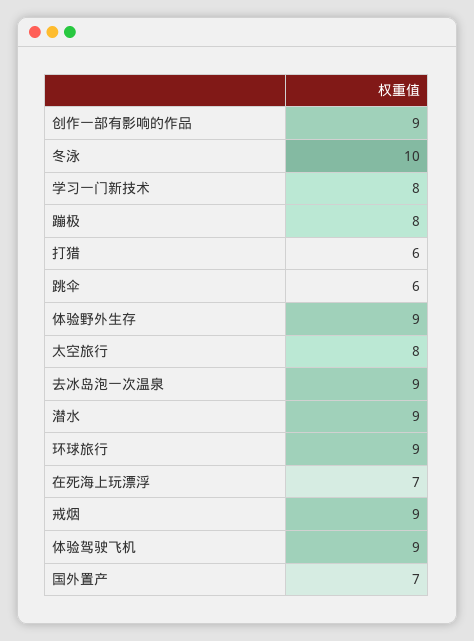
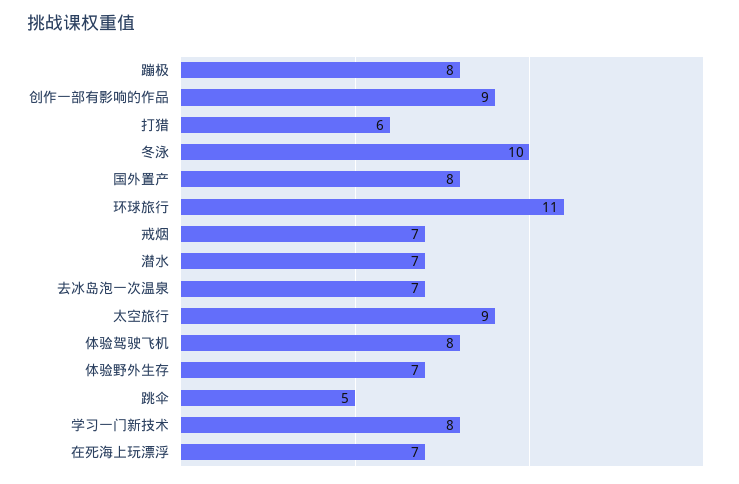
  {
    "创作一部有影响的作品": 9,
    "冬泳": 10,
    "学习一门新技术": 8,
    "蹦极": 8,
    "打猎": 6,
-   "跳伞": 6,
+   "跳伞": 5,
-   "体验野外生存": 9,
+   "体验野外生存": 7,
-   "太空旅行": 8,
+   "太空旅行": 9,
-   "去冰岛泡一次温泉": 9,
+   "去冰岛泡一次温泉": 7,
-   "潜水": 9,
+   "潜水": 7,
-   "环球旅行": 9,
+   "环球旅行": 11,
    "在死海上玩漂浮": 7,
-   "戒烟": 9,
+   "戒烟": 7,
-   "体验驾驶飞机": 9,
+   "体验驾驶飞机": 8,
-   "国外置产": 7
+   "国外置产": 8
  }

